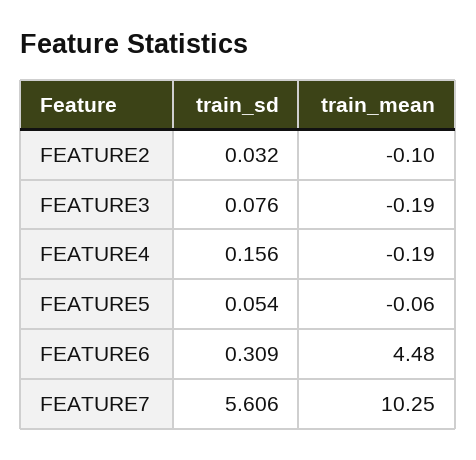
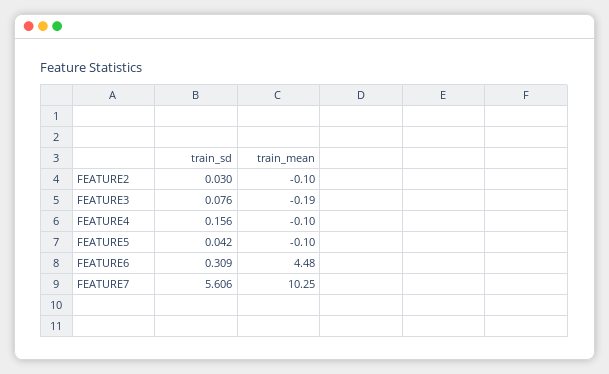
  {
    "train_sd": {
-     "FEATURE2": 0.032,
+     "FEATURE2": 0.03,
      "FEATURE3": 0.076,
      "FEATURE4": 0.156,
-     "FEATURE5": 0.054,
+     "FEATURE5": 0.042,
      "FEATURE6": 0.309,
      "FEATURE7": 5.606
    },
    "train_mean": {
      "FEATURE2": -0.1,
      "FEATURE3": -0.19,
-     "FEATURE4": -0.19,
+     "FEATURE4": -0.1,
-     "FEATURE5": -0.06,
+     "FEATURE5": -0.1,
      "FEATURE6": 4.48,
      "FEATURE7": 10.25
    }
  }

